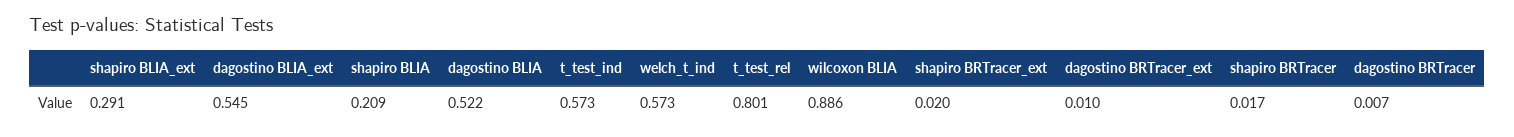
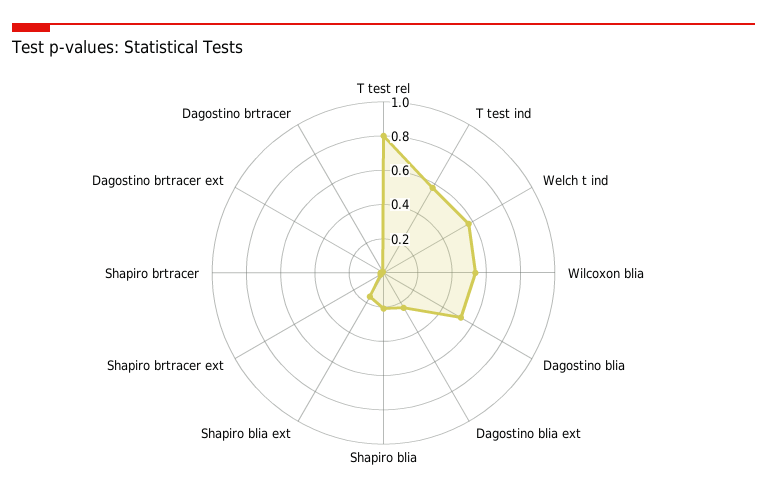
  {
-   "shapiro BLIA_ext": 0.291,
+   "shapiro BLIA_ext": 0.15,
-   "dagostino BLIA_ext": 0.545,
+   "dagostino BLIA_ext": 0.25,
    "shapiro BLIA": 0.209,
    "dagostino BLIA": 0.522,
    "t_test_ind": 0.573,
    "welch_t_ind": 0.573,
    "t_test_rel": 0.801,
-   "wilcoxon BLIA": 0.886,
+   "wilcoxon BLIA": 0.55,
    "shapiro BRTracer_ext": 0.02,
    "dagostino BRTracer_ext": 0.01,
    "shapiro BRTracer": 0.017,
    "dagostino BRTracer": 0.007
  }

